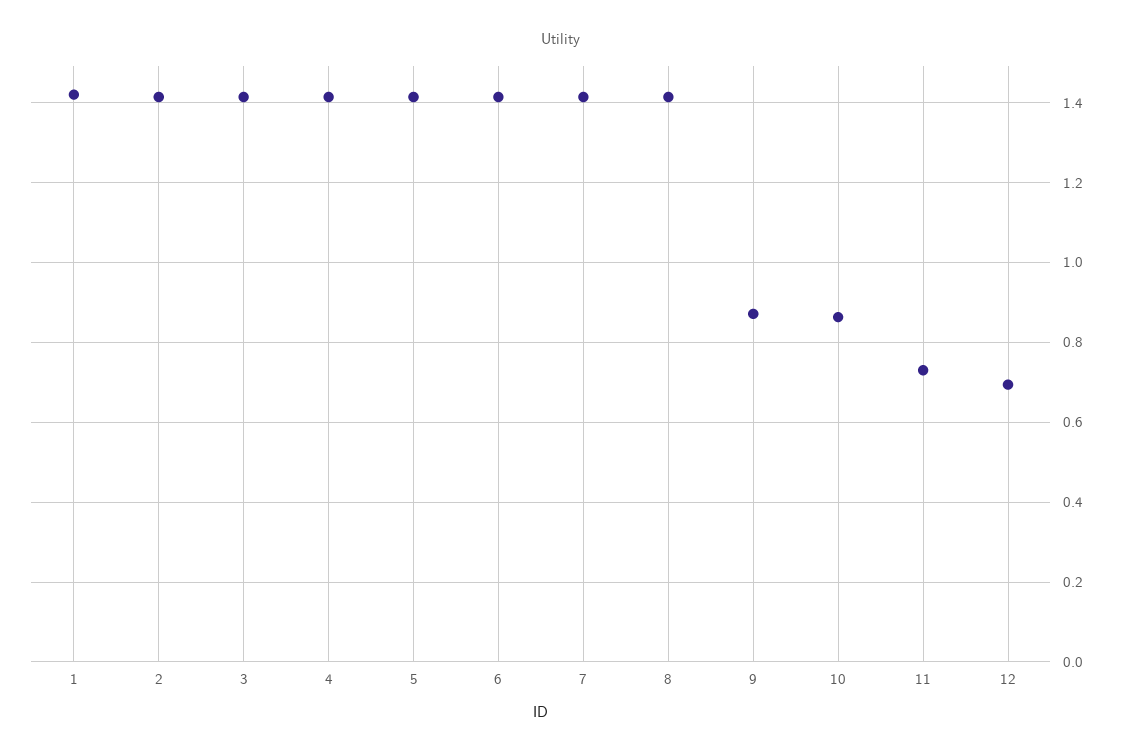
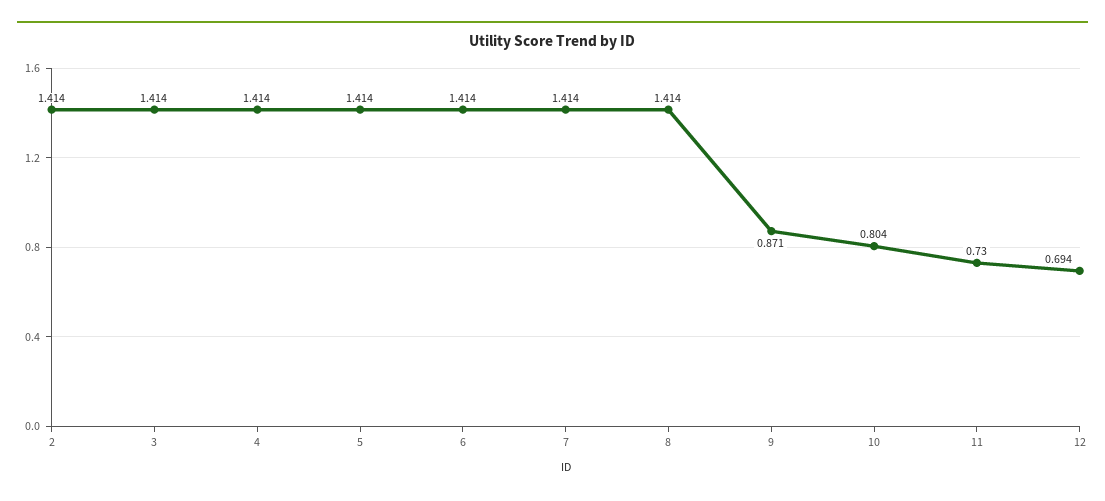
  {
-   "1": 1.42,
    "2": 1.414,
    "3": 1.414,
    "4": 1.414,
    "5": 1.414,
    "6": 1.414,
    "7": 1.414,
    "8": 1.414,
    "9": 0.871,
-   "10": 0.86,
+   "10": 0.804,
    "11": 0.73,
    "12": 0.694
  }

